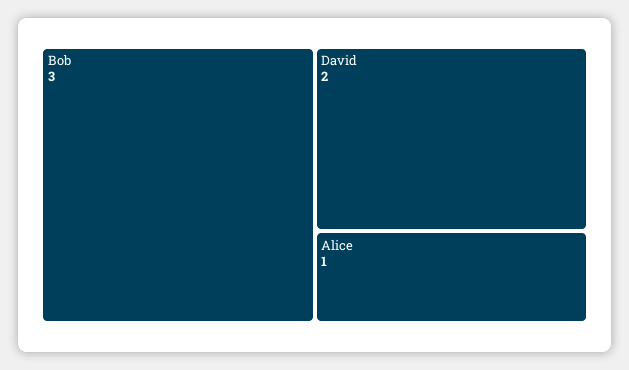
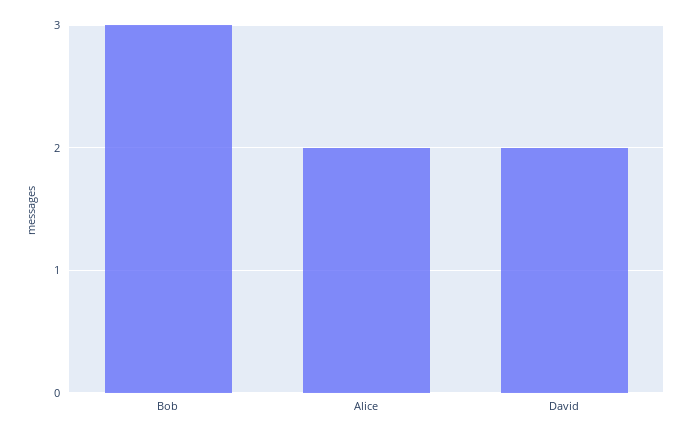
  {
    "Bob": 3,
    "David": 2,
-   "Alice": 1
+   "Alice": 2
  }

